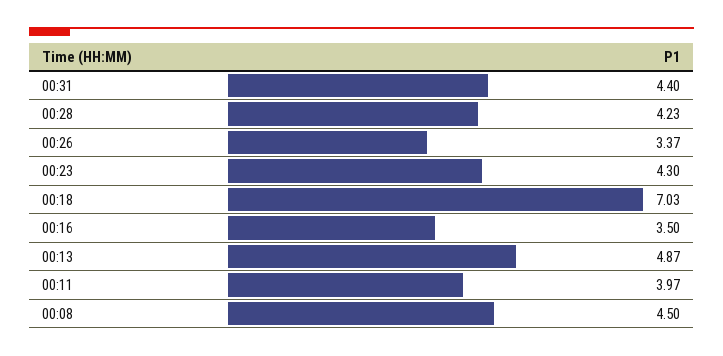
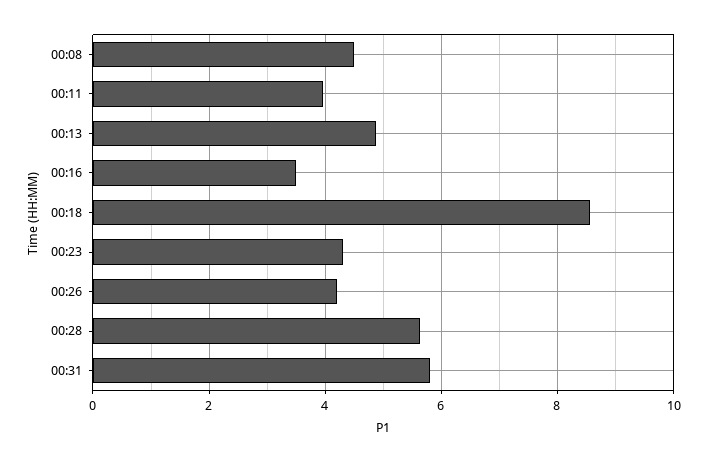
  {
-   "00:31": 4.4,
+   "00:31": 5.8,
-   "00:28": 4.23,
+   "00:28": 5.6,
-   "00:26": 3.37,
+   "00:26": 4.2,
    "00:23": 4.3,
-   "00:18": 7.03,
+   "00:18": 8.6,
    "00:16": 3.5,
    "00:13": 4.87,
    "00:11": 3.97,
    "00:08": 4.5
  }

